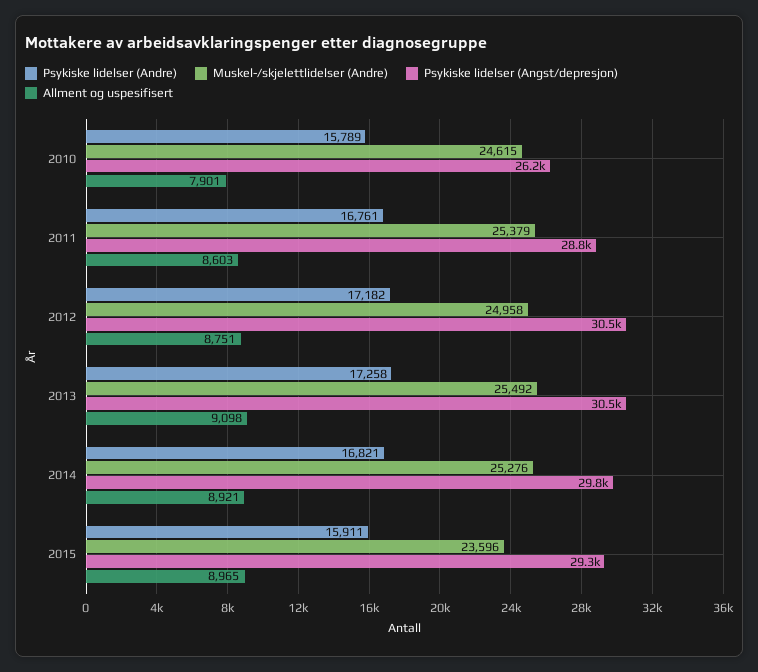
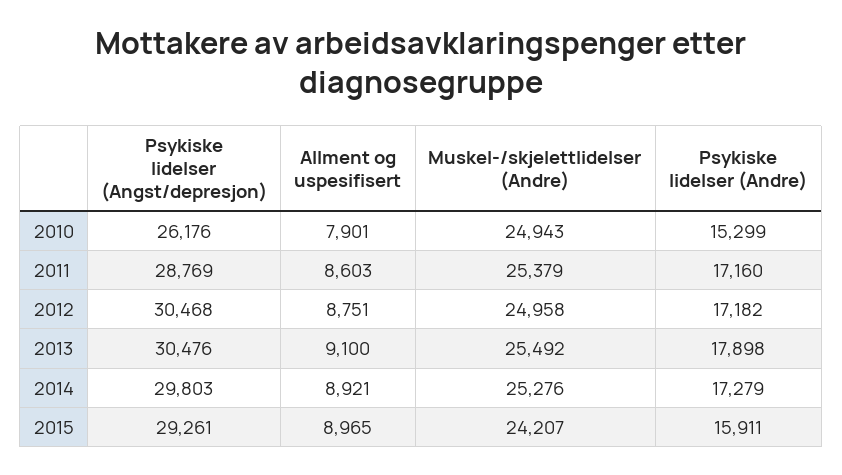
  {
    "Psykiske lidelser (Andre)": {
-     "2010": 15789,
+     "2010": 15299,
-     "2011": 16761,
+     "2011": 17160,
      "2012": 17182,
-     "2013": 17258,
+     "2013": 17898,
-     "2014": 16821,
+     "2014": 17279,
      "2015": 15911
    },
    "Muskel-/skjelettlidelser (Andre)": {
-     "2010": 24615,
+     "2010": 24943,
      "2011": 25379,
      "2012": 24958,
      "2013": 25492,
      "2014": 25276,
-     "2015": 23596
+     "2015": 24207
    },
    "Psykiske lidelser (Angst/depresjon)": {
      "2010": 26176,
      "2011": 28769,
      "2012": 30468,
      "2013": 30476,
      "2014": 29803,
      "2015": 29261
    },
    "Allment og uspesifisert": {
      "2010": 7901,
      "2011": 8603,
      "2012": 8751,
-     "2013": 9098,
+     "2013": 9100,
      "2014": 8921,
      "2015": 8965
    }
  }

